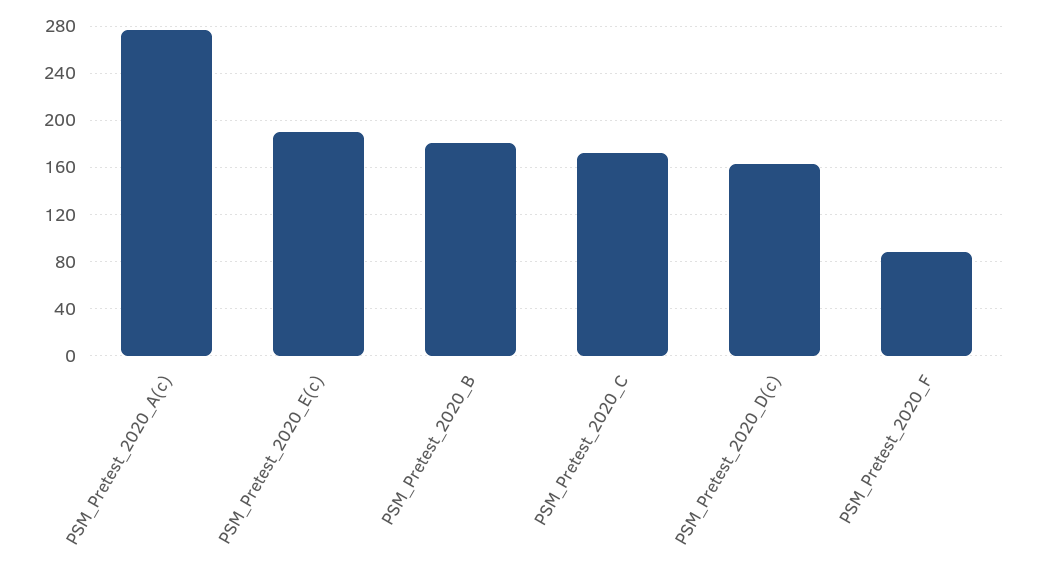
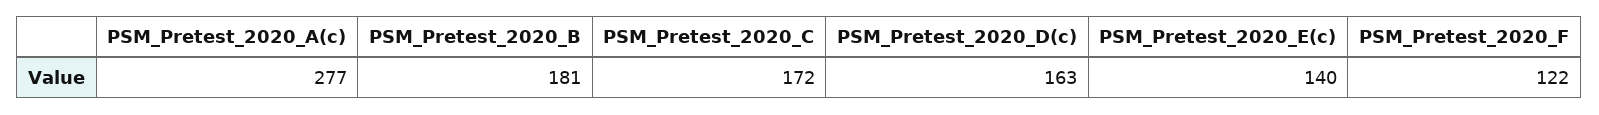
  {
    "PSM_Pretest_2020_A(c)": 277,
-   "PSM_Pretest_2020_E(c)": 190,
+   "PSM_Pretest_2020_E(c)": 140,
    "PSM_Pretest_2020_B": 181,
    "PSM_Pretest_2020_C": 172,
    "PSM_Pretest_2020_D(c)": 163,
-   "PSM_Pretest_2020_F": 90
+   "PSM_Pretest_2020_F": 122
  }

